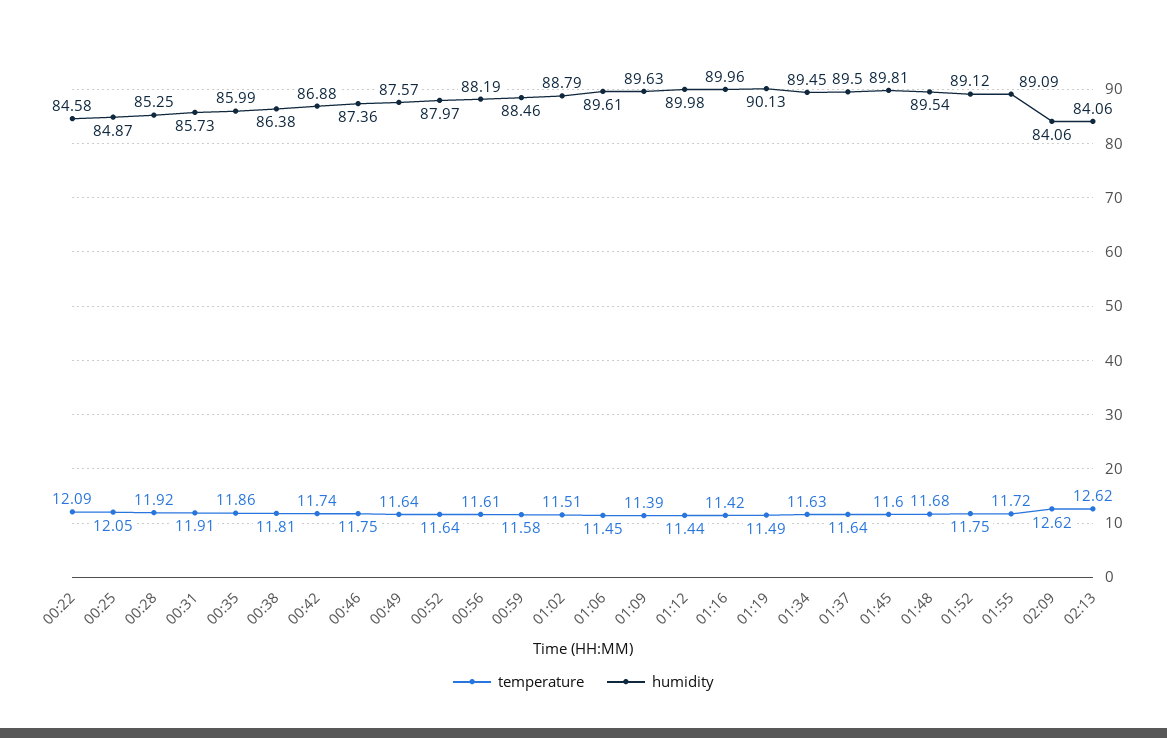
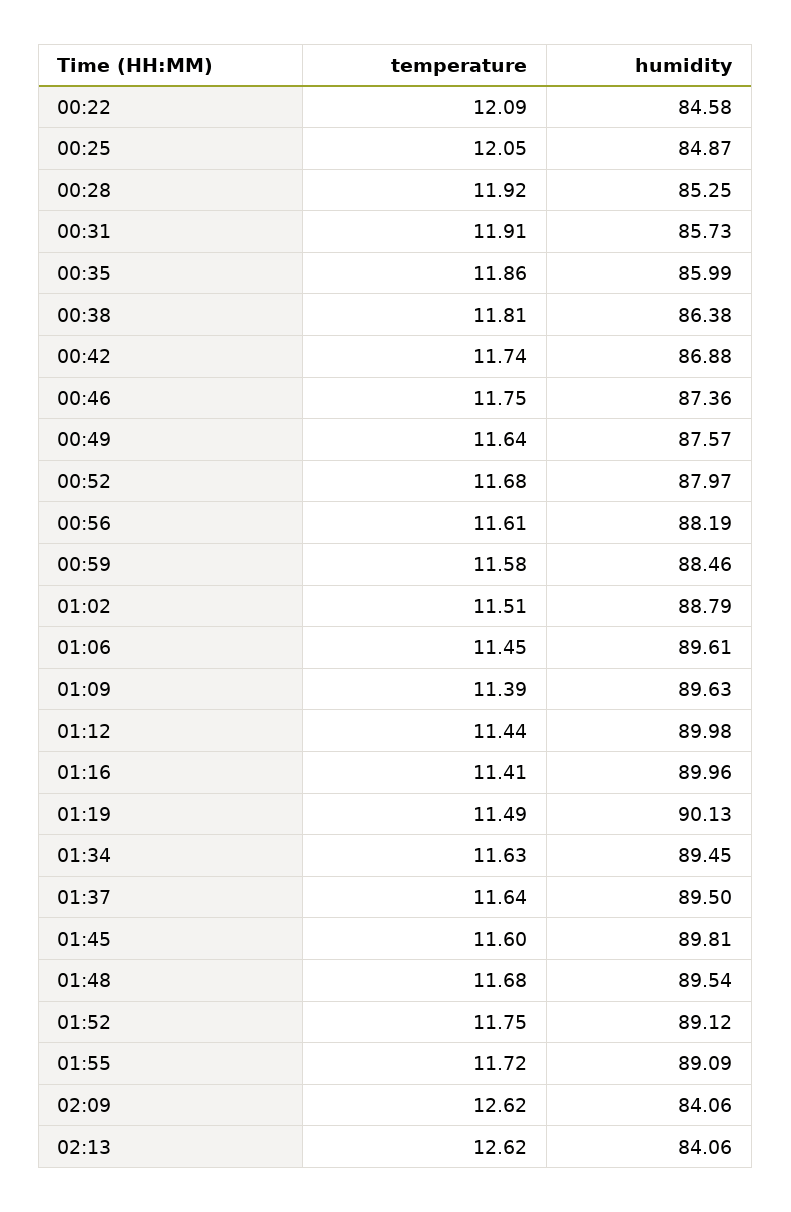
  {
    "temperature": {
      "00:22": 12.09,
      "00:25": 12.05,
      "00:28": 11.92,
      "00:31": 11.91,
      "00:35": 11.86,
      "00:38": 11.81,
      "00:42": 11.74,
      "00:46": 11.75,
      "00:49": 11.64,
-     "00:52": 11.64,
+     "00:52": 11.68,
      "00:56": 11.61,
      "00:59": 11.58,
      "01:02": 11.51,
      "01:06": 11.45,
      "01:09": 11.39,
      "01:12": 11.44,
-     "01:16": 11.42,
+     "01:16": 11.41,
      "01:19": 11.49,
      "01:34": 11.63,
      "01:37": 11.64,
      "01:45": 11.6,
      "01:48": 11.68,
      "01:52": 11.75,
      "01:55": 11.72,
      "02:09": 12.62,
      "02:13": 12.62
    },
    "humidity": {
      "00:22": 84.58,
      "00:25": 84.87,
      "00:28": 85.25,
      "00:31": 85.73,
      "00:35": 85.99,
      "00:38": 86.38,
      "00:42": 86.88,
      "00:46": 87.36,
      "00:49": 87.57,
      "00:52": 87.97,
      "00:56": 88.19,
      "00:59": 88.46,
      "01:02": 88.79,
      "01:06": 89.61,
      "01:09": 89.63,
      "01:12": 89.98,
      "01:16": 89.96,
      "01:19": 90.13,
      "01:34": 89.45,
      "01:37": 89.5,
      "01:45": 89.81,
      "01:48": 89.54,
      "01:52": 89.12,
      "01:55": 89.09,
      "02:09": 84.06,
      "02:13": 84.06
    }
  }

